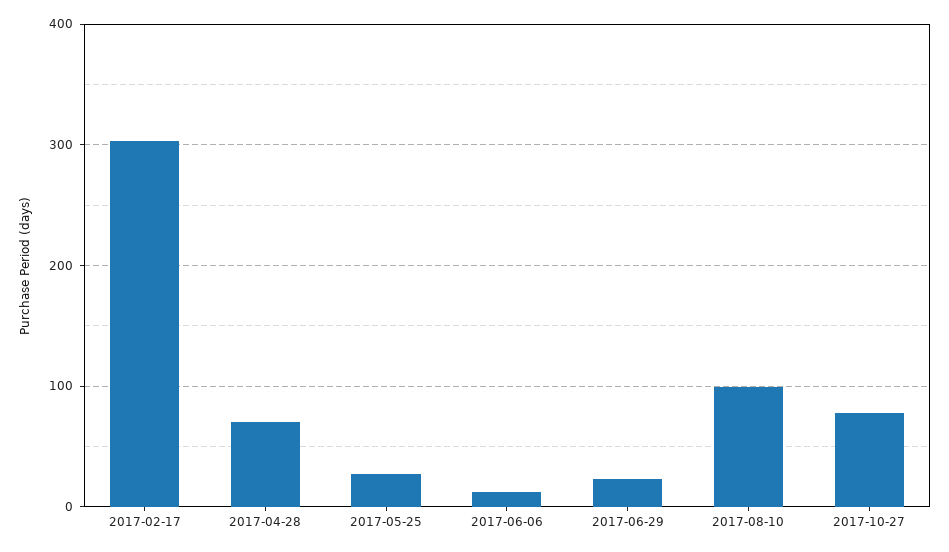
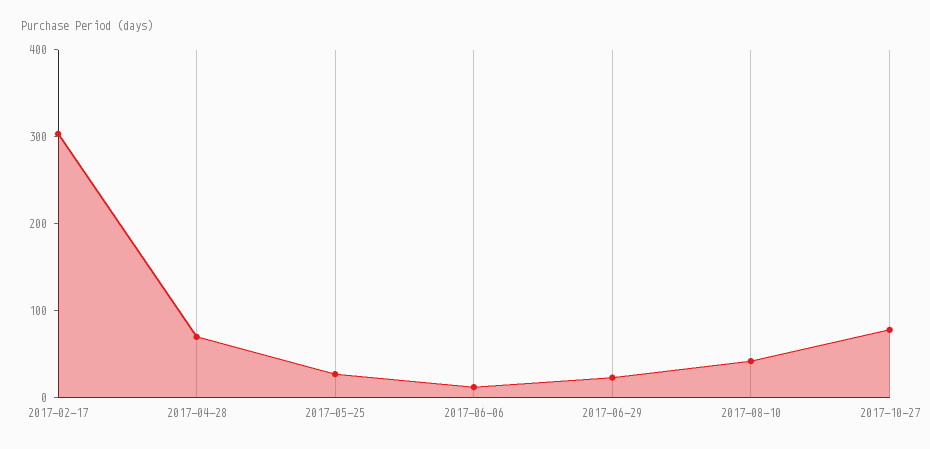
  {
    "2017-02-17": 300,
    "2017-04-28": 70,
    "2017-05-25": 30,
    "2017-06-06": 10,
    "2017-06-29": 20,
-   "2017-08-10": 100,
+   "2017-08-10": 40,
    "2017-10-27": 80
  }

